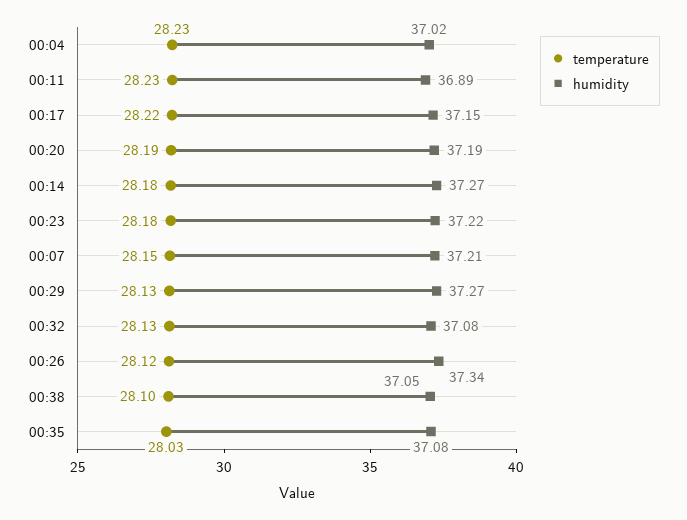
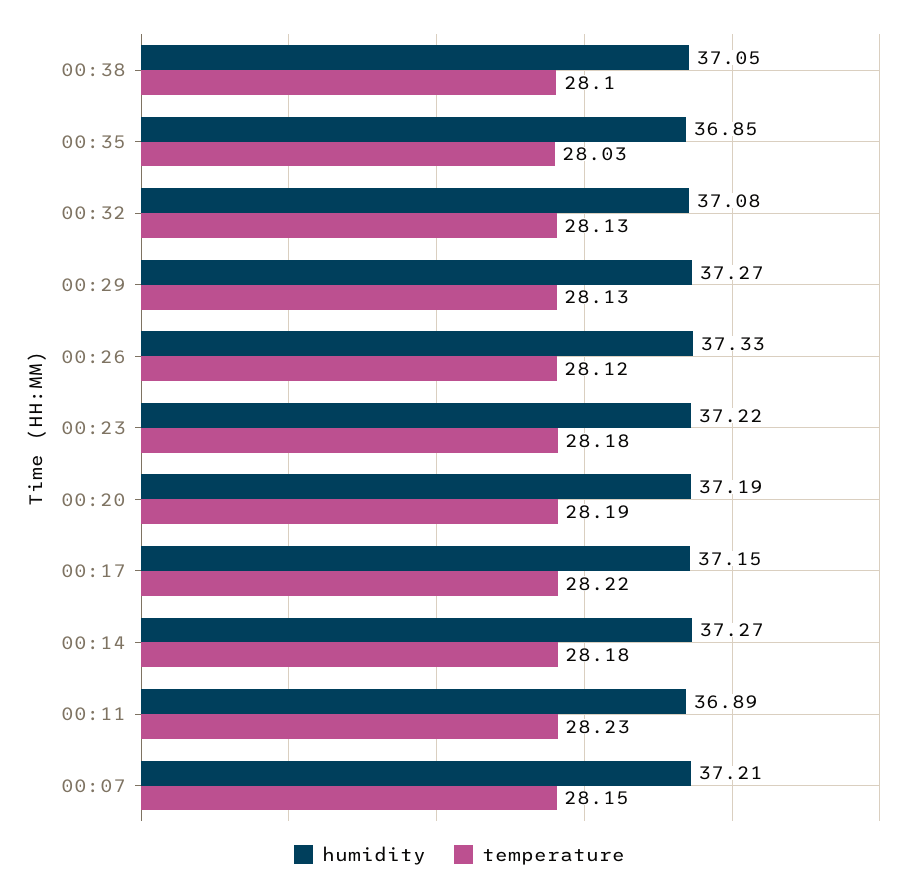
  {
    "temperature": {
-     "00:04": 28.23,
      "00:11": 28.23,
      "00:17": 28.22,
      "00:20": 28.19,
      "00:14": 28.18,
      "00:23": 28.18,
      "00:07": 28.15,
      "00:29": 28.13,
      "00:32": 28.13,
      "00:26": 28.12,
      "00:38": 28.1,
      "00:35": 28.03
    },
    "humidity": {
-     "00:04": 37.02,
      "00:11": 36.89,
      "00:17": 37.15,
      "00:20": 37.19,
      "00:14": 37.27,
      "00:23": 37.22,
      "00:07": 37.21,
      "00:29": 37.27,
      "00:32": 37.08,
-     "00:26": 37.34,
+     "00:26": 37.33,
      "00:38": 37.05,
-     "00:35": 37.08
+     "00:35": 36.85
    }
  }

